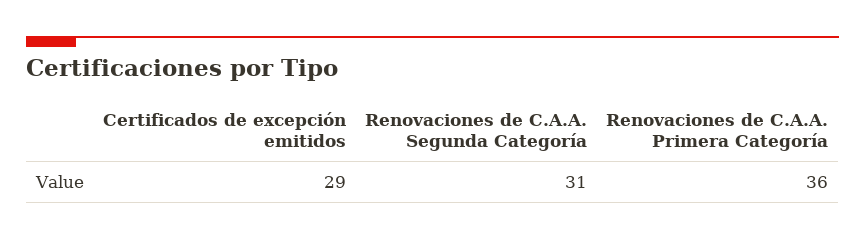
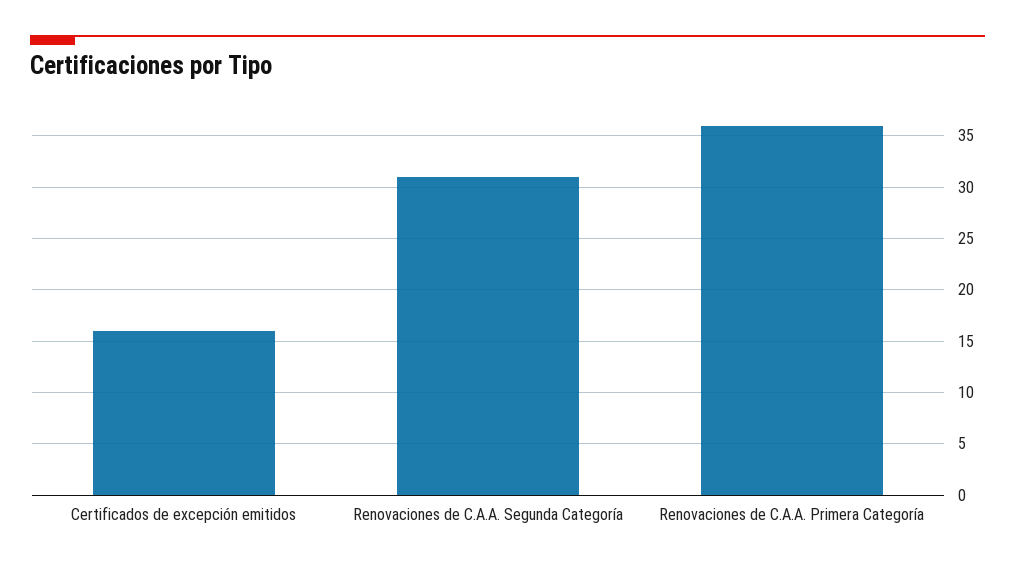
  {
-   "Certificados de excepción emitidos": 29,
+   "Certificados de excepción emitidos": 16,
    "Renovaciones de C.A.A. Segunda Categoría": 31,
    "Renovaciones de C.A.A. Primera Categoría": 36
  }

